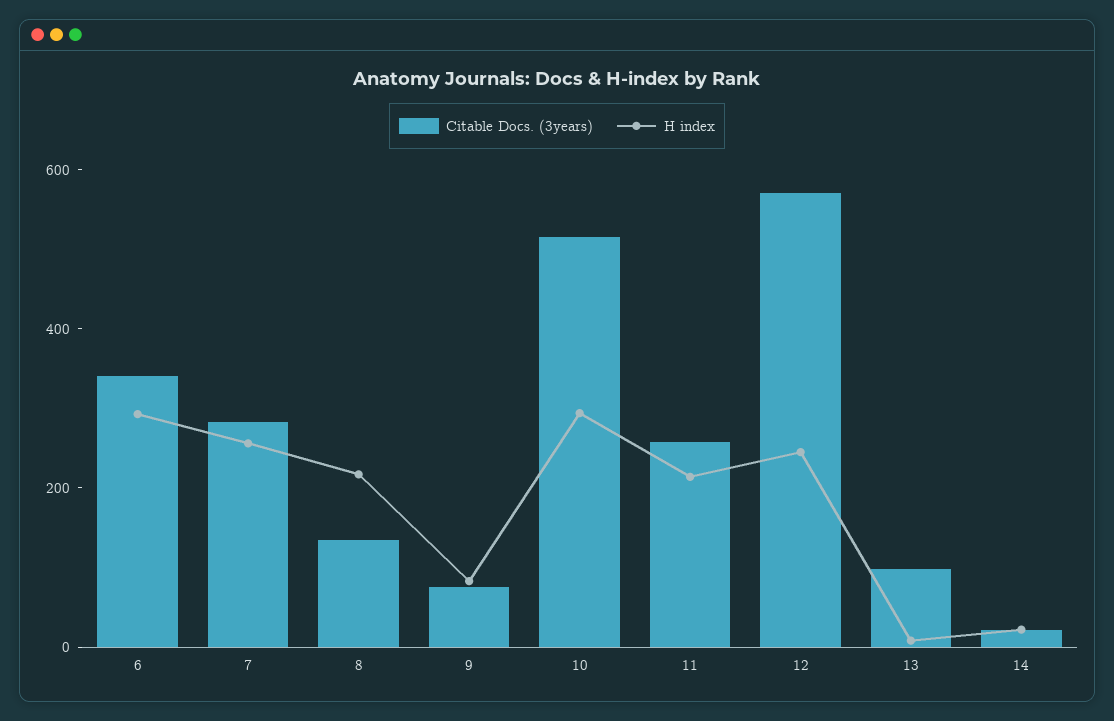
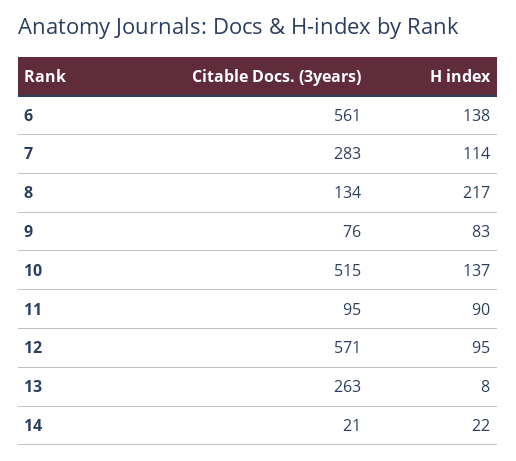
  {
    "Citable Docs. (3years)": {
-     "6": 350,
+     "6": 561,
      "7": 283,
      "8": 134,
      "9": 76,
      "10": 515,
-     "11": 250,
+     "11": 95,
      "12": 571,
-     "13": 100,
+     "13": 263,
      "14": 21
    },
    "H index": {
-     "6": 300,
+     "6": 138,
-     "7": 250,
+     "7": 114,
      "8": 217,
      "9": 83,
-     "10": 300,
+     "10": 137,
-     "11": 200,
+     "11": 90,
-     "12": 250,
+     "12": 95,
      "13": 8,
      "14": 22
    }
  }

